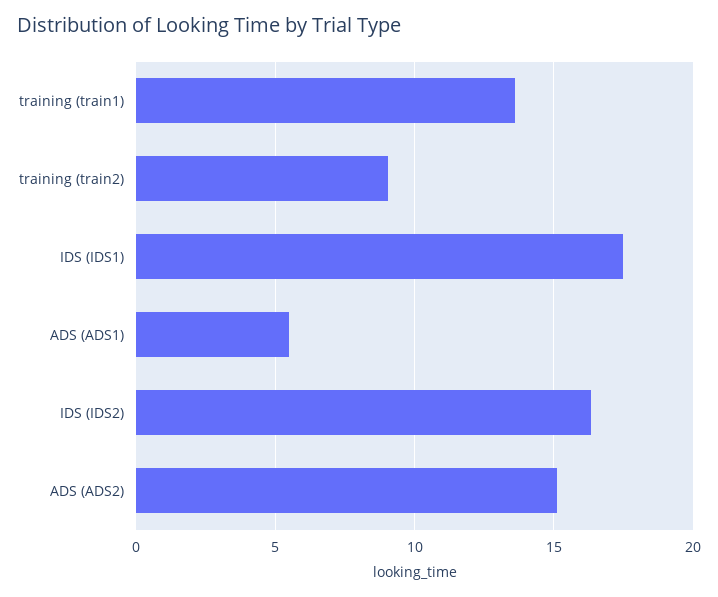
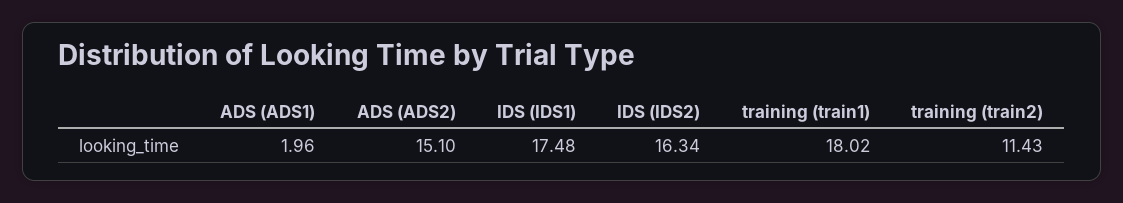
  {
-   "training (train1)": 13.5,
+   "training (train1)": 18.02,
-   "training (train2)": 9,
+   "training (train2)": 11.43,
    "IDS (IDS1)": 17.48,
-   "ADS (ADS1)": 5.5,
+   "ADS (ADS1)": 1.96,
    "IDS (IDS2)": 16.34,
    "ADS (ADS2)": 15.1
  }

